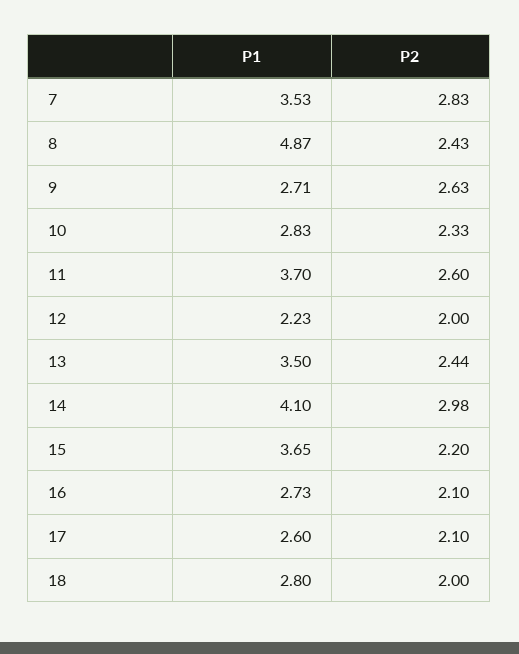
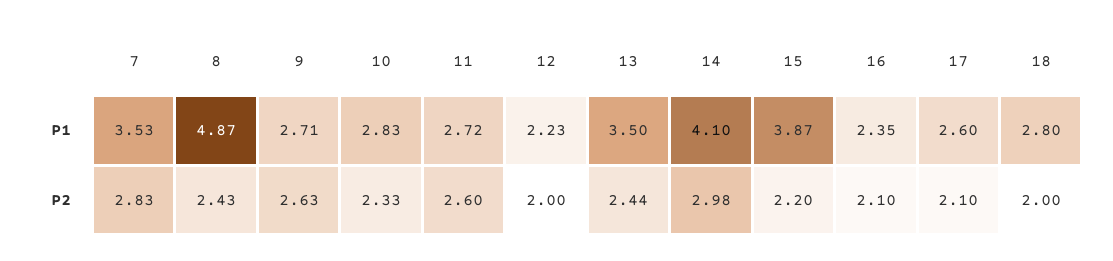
  {
    "P1": {
      "7": 3.53,
      "8": 4.87,
      "9": 2.71,
      "10": 2.83,
-     "11": 3.7,
+     "11": 2.72,
      "12": 2.23,
      "13": 3.5,
      "14": 4.1,
-     "15": 3.65,
+     "15": 3.87,
-     "16": 2.73,
+     "16": 2.35,
      "17": 2.6,
      "18": 2.8
    },
    "P2": {
      "7": 2.83,
      "8": 2.43,
      "9": 2.63,
      "10": 2.33,
      "11": 2.6,
      "12": 2,
      "13": 2.44,
      "14": 2.98,
      "15": 2.2,
      "16": 2.1,
      "17": 2.1,
      "18": 2
    }
  }

